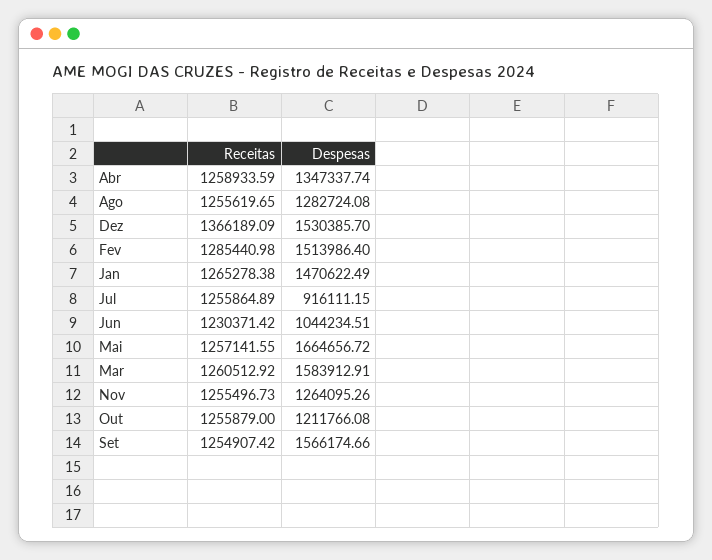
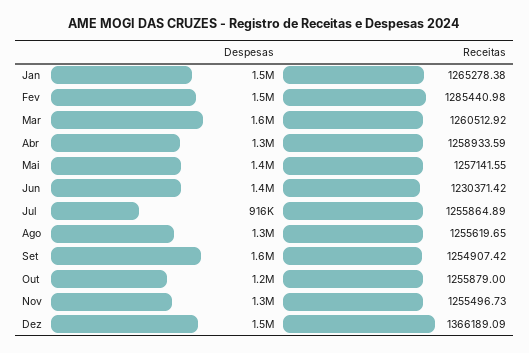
  {
    "Receitas": {
      "Abr": 1258933.59,
      "Ago": 1255619.65,
      "Dez": 1366189.09,
      "Fev": 1285440.98,
      "Jan": 1265278.38,
      "Jul": 1255864.89,
      "Jun": 1230371.42,
      "Mai": 1257141.55,
      "Mar": 1260512.92,
      "Nov": 1255496.73,
      "Out": 1255879,
      "Set": 1254907.42
    },
    "Despesas": {
      "Abr": 1347337.74,
      "Ago": 1282724.08,
      "Dez": 1530385.7,
      "Fev": 1513986.4,
      "Jan": 1470622.49,
      "Jul": 916111.15,
-     "Jun": 1044234.51,
+     "Jun": 1400000,
-     "Mai": 1664656.72,
+     "Mai": 1400000,
      "Mar": 1583912.91,
      "Nov": 1264095.26,
      "Out": 1211766.08,
      "Set": 1566174.66
    }
  }

